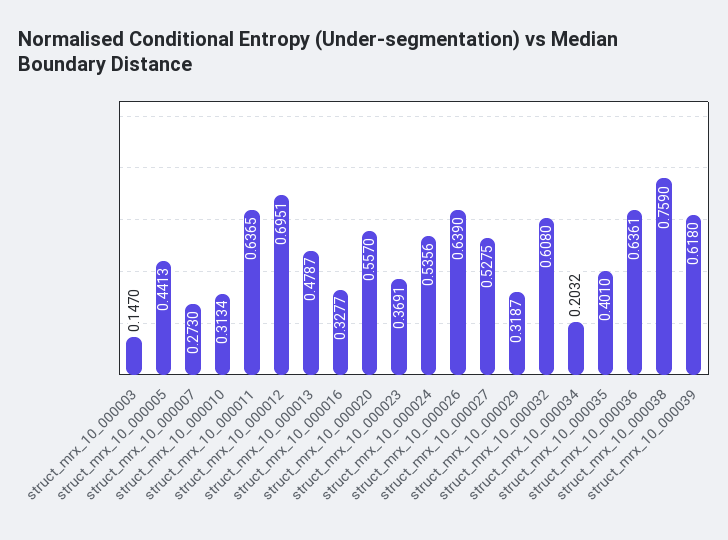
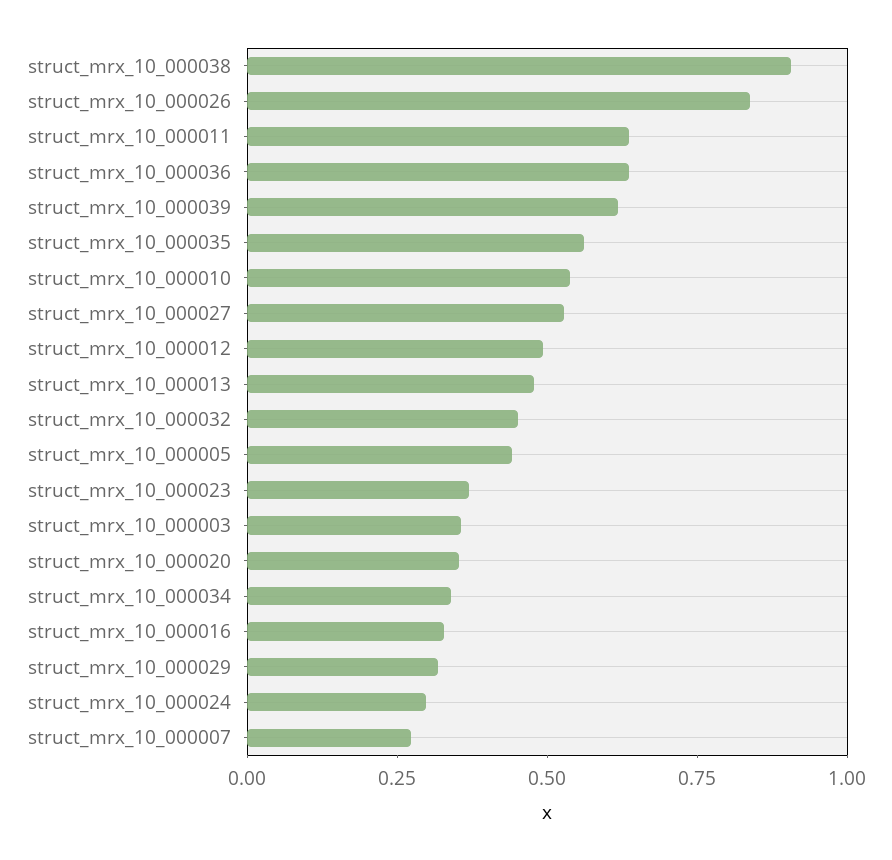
  {
-   "struct_mrx_10_000003": 0.147,
+   "struct_mrx_10_000003": 0.35,
    "struct_mrx_10_000005": 0.4413,
    "struct_mrx_10_000007": 0.273,
-   "struct_mrx_10_000010": 0.3134,
+   "struct_mrx_10_000010": 0.55,
    "struct_mrx_10_000011": 0.6365,
-   "struct_mrx_10_000012": 0.6951,
+   "struct_mrx_10_000012": 0.5,
    "struct_mrx_10_000013": 0.4787,
    "struct_mrx_10_000016": 0.3277,
-   "struct_mrx_10_000020": 0.557,
+   "struct_mrx_10_000020": 0.35,
    "struct_mrx_10_000023": 0.3691,
-   "struct_mrx_10_000024": 0.5356,
+   "struct_mrx_10_000024": 0.3,
-   "struct_mrx_10_000026": 0.639,
+   "struct_mrx_10_000026": 0.85,
    "struct_mrx_10_000027": 0.5275,
    "struct_mrx_10_000029": 0.3187,
-   "struct_mrx_10_000032": 0.608,
+   "struct_mrx_10_000032": 0.45,
-   "struct_mrx_10_000034": 0.2032,
+   "struct_mrx_10_000034": 0.35,
-   "struct_mrx_10_000035": 0.401,
+   "struct_mrx_10_000035": 0.55,
    "struct_mrx_10_000036": 0.6361,
-   "struct_mrx_10_000038": 0.759,
+   "struct_mrx_10_000038": 0.9,
    "struct_mrx_10_000039": 0.618
  }

